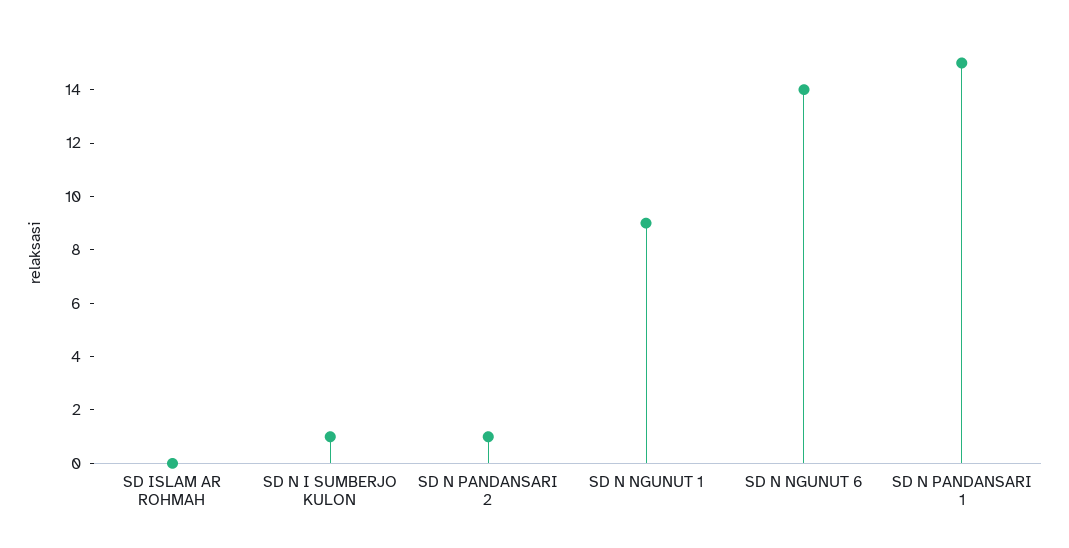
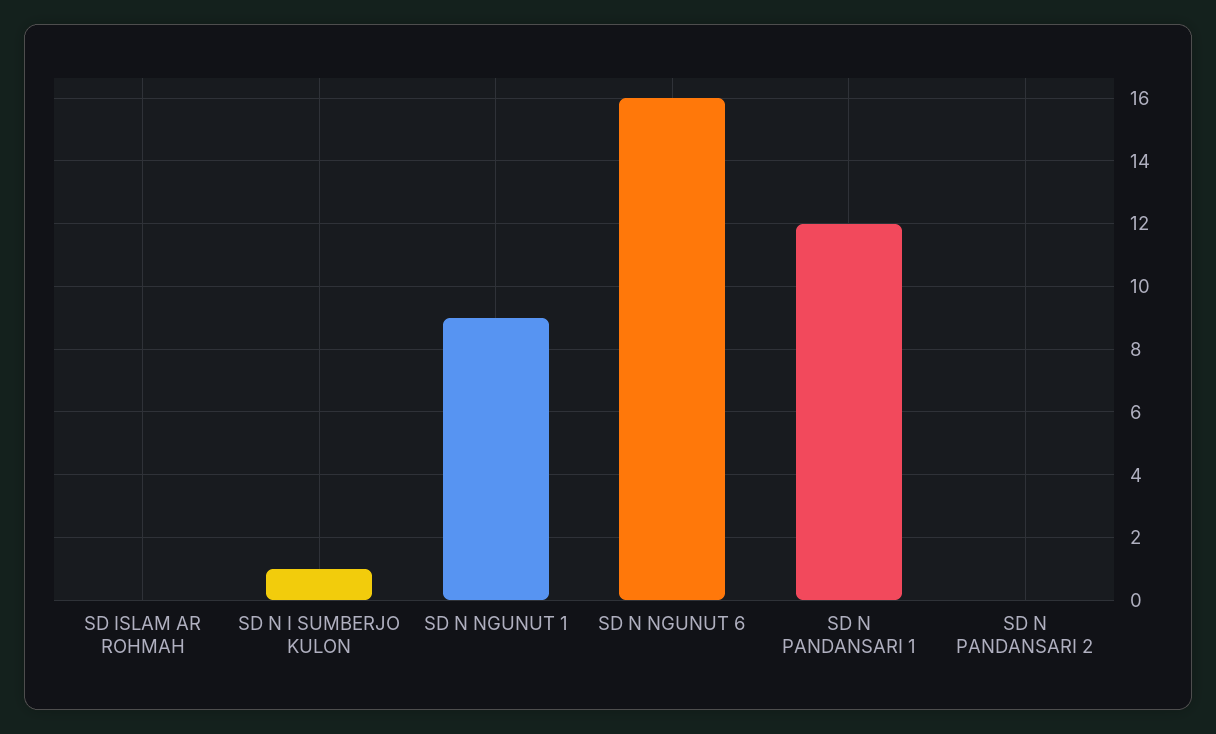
  {
    "SD ISLAM AR ROHMAH": 0,
    "SD N I SUMBERJO KULON": 1,
-   "SD N PANDANSARI 2": 1,
+   "SD N PANDANSARI 2": 0,
    "SD N NGUNUT 1": 9,
-   "SD N NGUNUT 6": 14,
+   "SD N NGUNUT 6": 16,
-   "SD N PANDANSARI 1": 15
+   "SD N PANDANSARI 1": 12
  }

